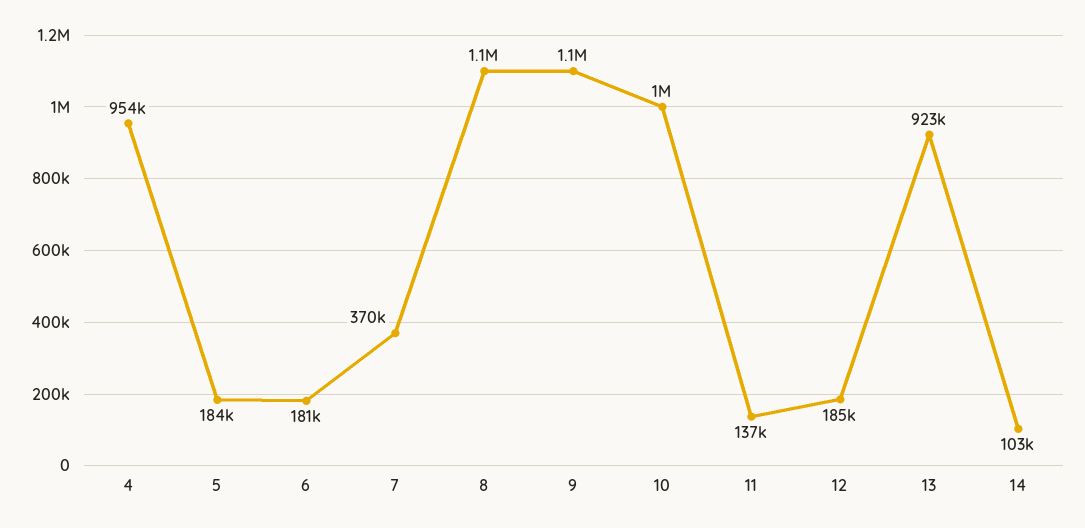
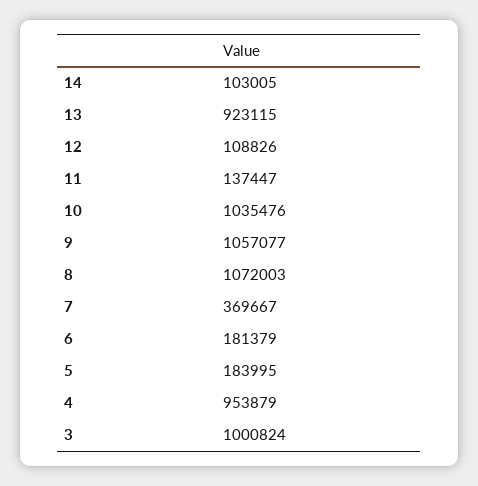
  {
    "4": 953879,
    "5": 183995,
    "6": 181379,
    "7": 369667,
    "8": 1072003,
    "9": 1057077,
    "10": 1035476,
    "11": 137447,
-   "12": 185000,
+   "12": 108826,
    "13": 923115,
-   "14": 103005
+   "14": 103005,
+   "3": 1000824
  }

